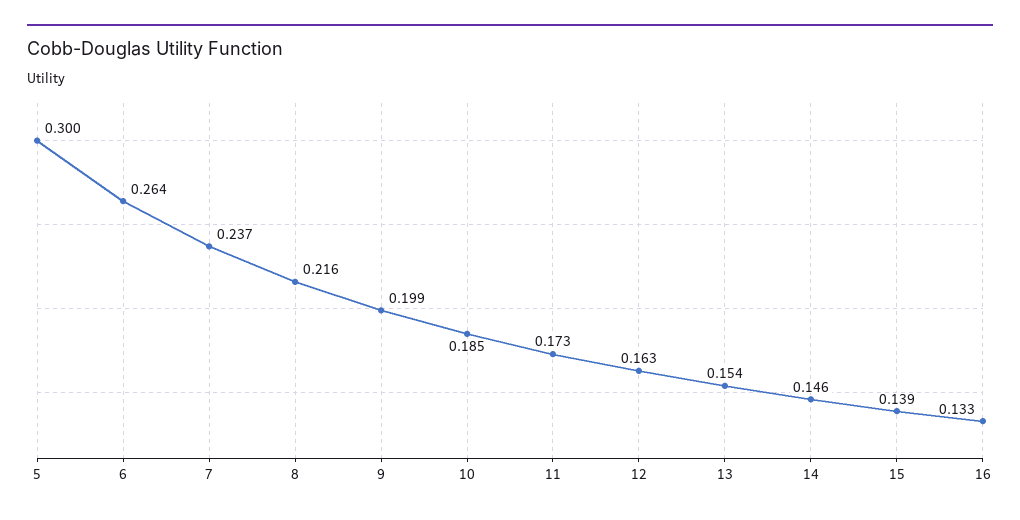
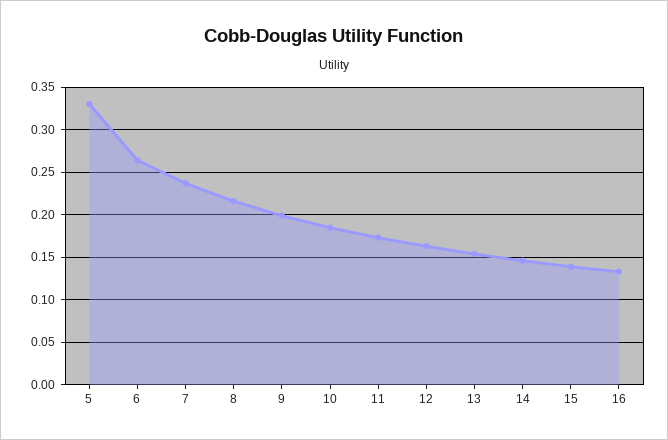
  {
-   "5": 0.3,
+   "5": 0.33,
    "6": 0.264,
    "7": 0.237,
    "8": 0.216,
    "9": 0.199,
    "10": 0.185,
    "11": 0.173,
    "12": 0.163,
    "13": 0.154,
    "14": 0.146,
    "15": 0.139,
    "16": 0.133
  }

